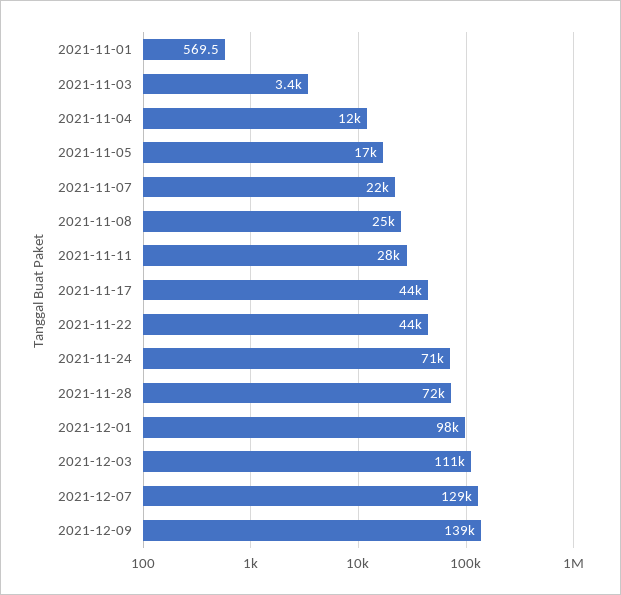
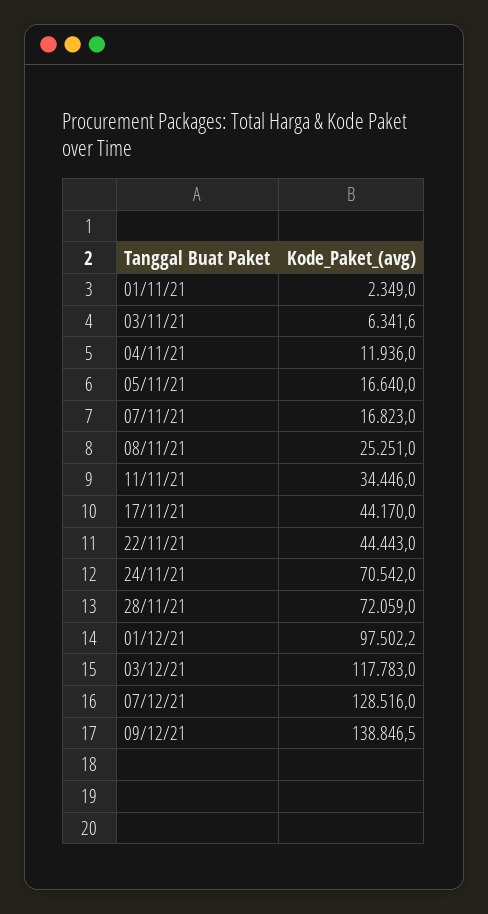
  {
-   "2021-11-01": 569.5,
+   "2021-11-01": 2349,
-   "2021-11-03": 3400,
+   "2021-11-03": 6341.6,
    "2021-11-04": 11936,
    "2021-11-05": 16640,
-   "2021-11-07": 22000,
+   "2021-11-07": 16823,
    "2021-11-08": 25251,
-   "2021-11-11": 28000,
+   "2021-11-11": 34446,
    "2021-11-17": 44170,
    "2021-11-22": 44443,
    "2021-11-24": 70542,
    "2021-11-28": 72059,
    "2021-12-01": 97502.2,
-   "2021-12-03": 111000,
+   "2021-12-03": 117783,
    "2021-12-07": 128516,
    "2021-12-09": 138846.5
  }

